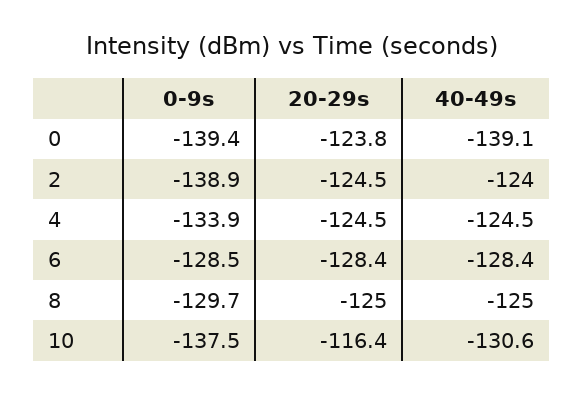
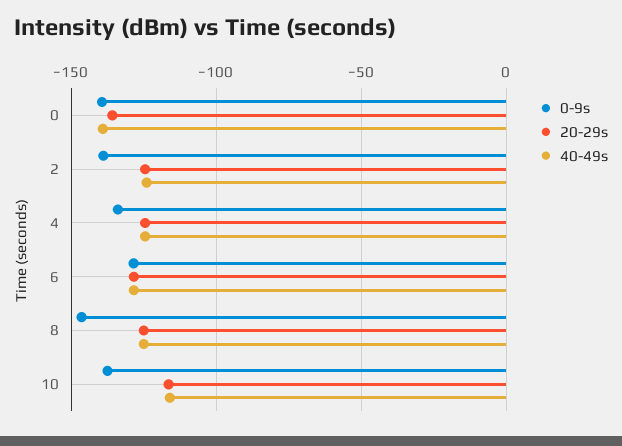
  {
    "0-9s": {
      "0": -139.4,
      "2": -138.9,
      "4": -133.9,
      "6": -128.5,
-     "8": -129.7,
+     "8": -145,
      "10": -137.5
    },
    "20-29s": {
-     "0": -123.8,
+     "0": -135,
      "2": -124.5,
      "4": -124.5,
      "6": -128.4,
      "8": -125,
      "10": -116.4
    },
    "40-49s": {
      "0": -139.1,
      "2": -124,
      "4": -124.5,
      "6": -128.4,
      "8": -125,
-     "10": -130.6
+     "10": -115
    }
  }

